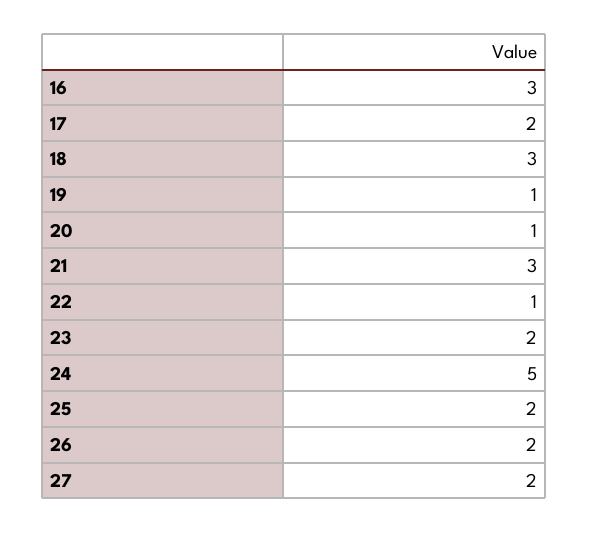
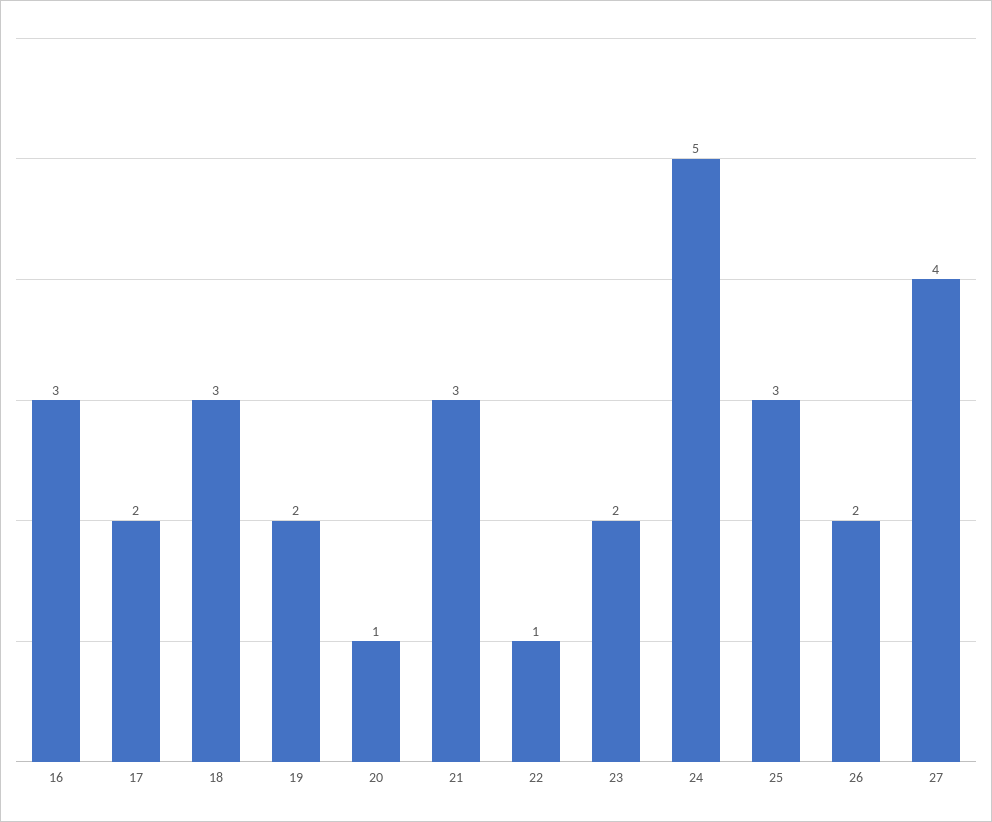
  {
    "16": 3,
    "17": 2,
    "18": 3,
-   "19": 1,
+   "19": 2,
    "20": 1,
    "21": 3,
    "22": 1,
    "23": 2,
    "24": 5,
-   "25": 2,
+   "25": 3,
    "26": 2,
-   "27": 2
+   "27": 4
  }

